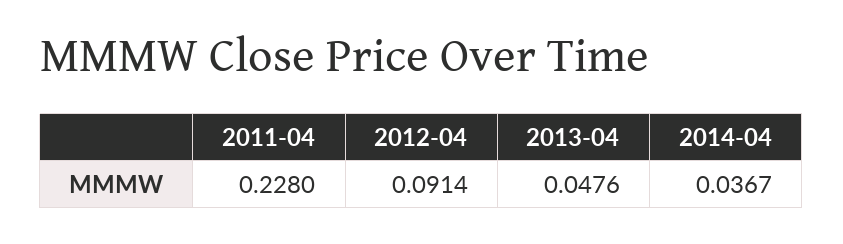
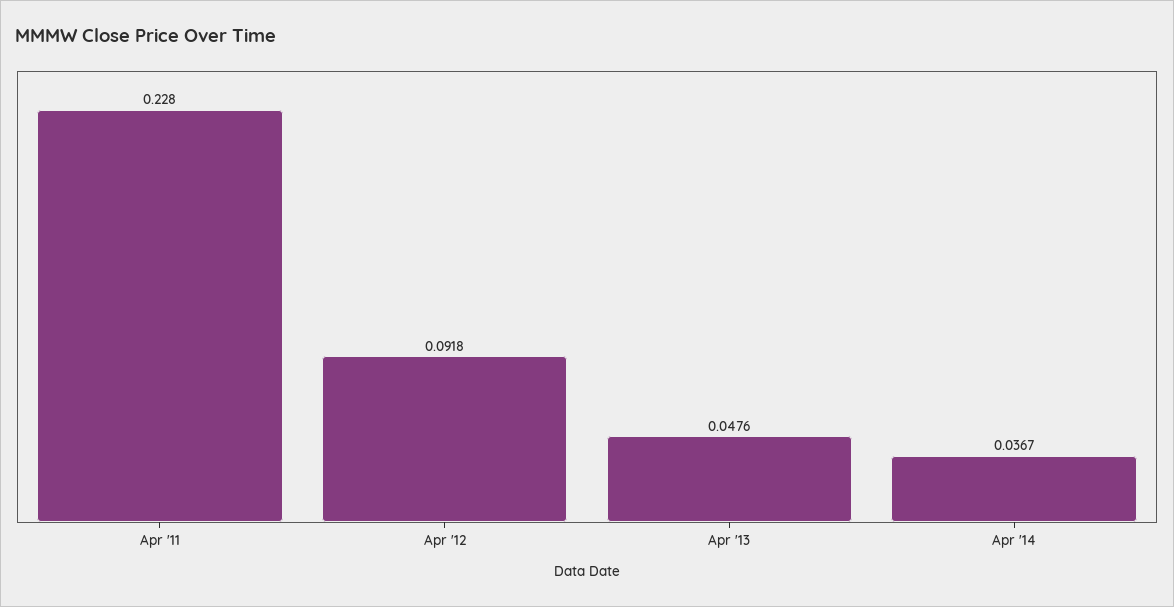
  {
    "2011-04": 0.228,
-   "2012-04": 0.0914,
+   "2012-04": 0.0918,
    "2013-04": 0.0476,
    "2014-04": 0.0367
  }

